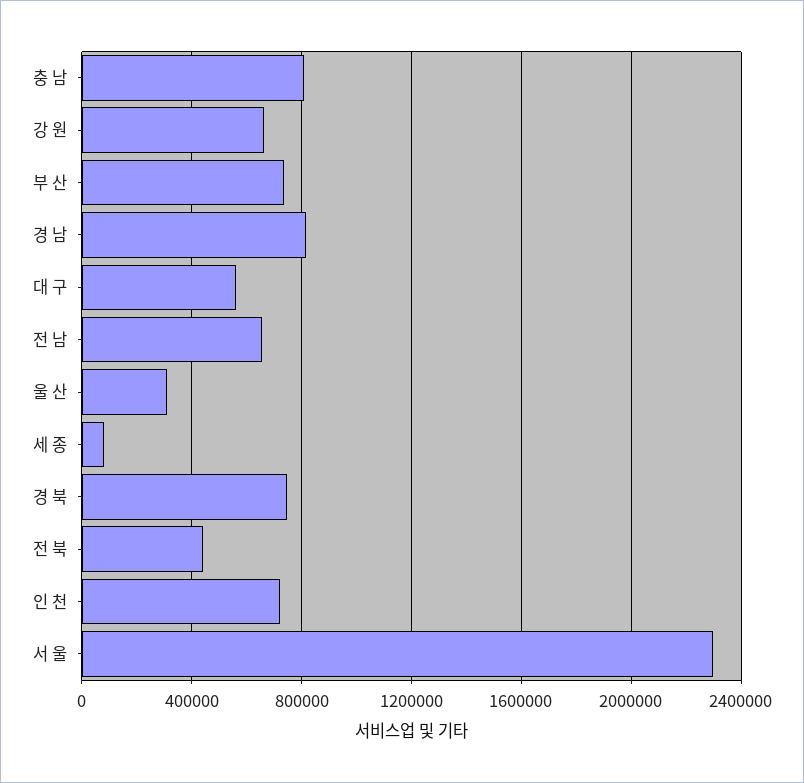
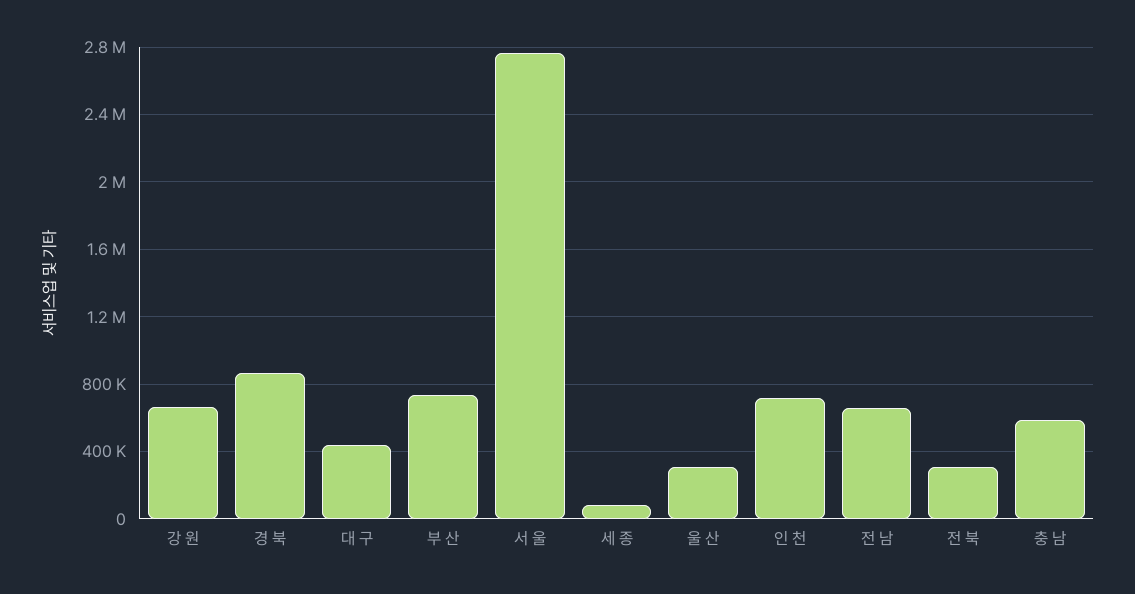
  {
-   "충 남": 800000,
+   "충 남": 600000,
    "강 원": 650000,
    "부 산": 750000,
-   "경 남": 800000,
-   "대 구": 550000,
+   "대 구": 450000,
    "전 남": 650000,
    "울 산": 300000,
    "세 종": 100000,
-   "경 북": 750000,
+   "경 북": 850000,
-   "전 북": 450000,
+   "전 북": 300000,
    "인 천": 700000,
-   "서 울": 2300000
+   "서 울": 2750000
  }

